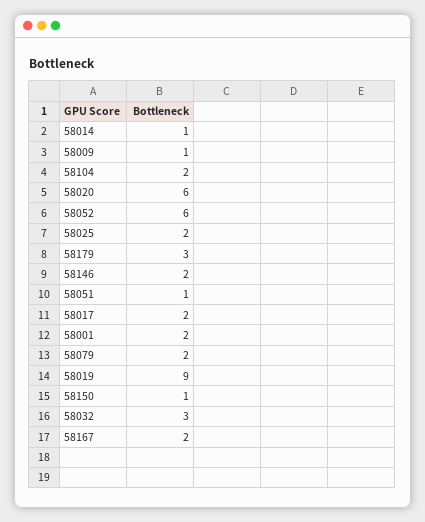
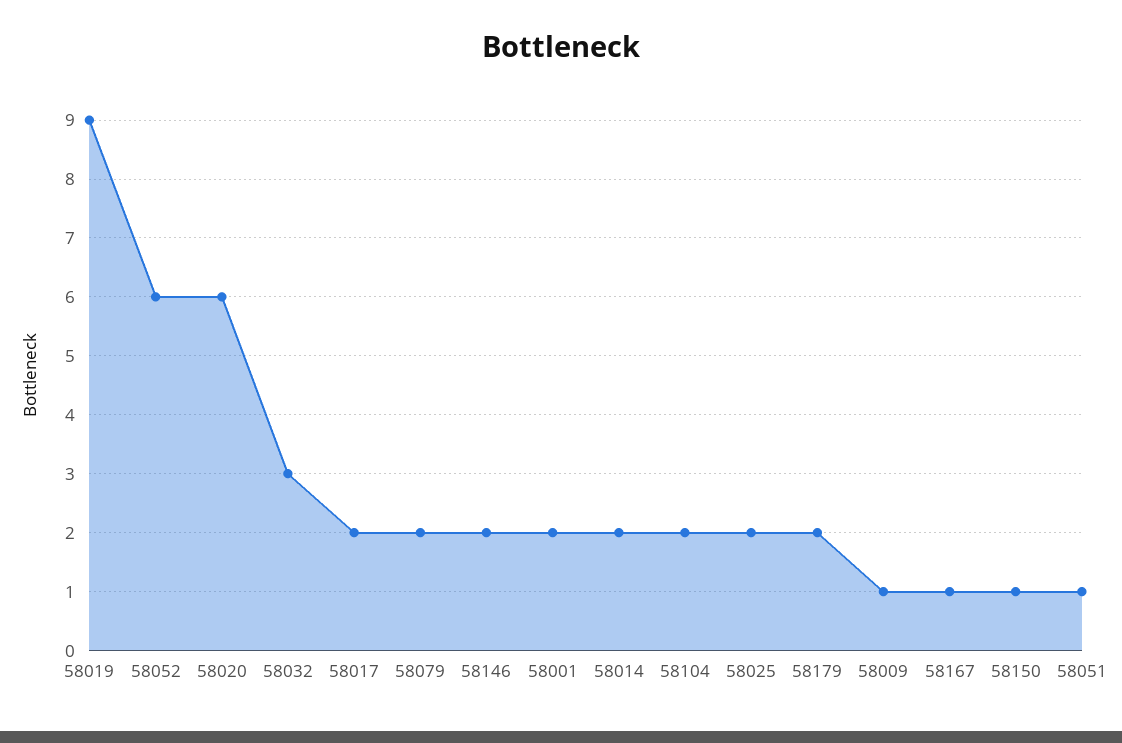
  {
-   "58014": 1,
+   "58014": 2,
    "58009": 1,
    "58104": 2,
    "58020": 6,
    "58052": 6,
    "58025": 2,
-   "58179": 3,
+   "58179": 2,
    "58146": 2,
    "58051": 1,
    "58017": 2,
    "58001": 2,
    "58079": 2,
    "58019": 9,
    "58150": 1,
    "58032": 3,
-   "58167": 2
+   "58167": 1
  }

